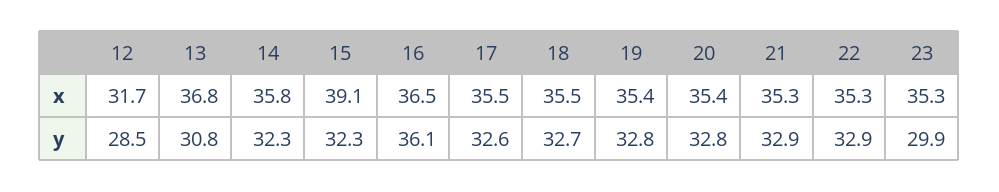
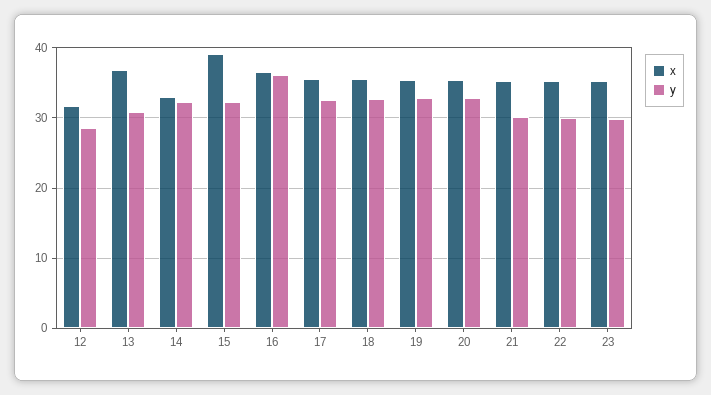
  {
    "x": {
      "12": 31.7,
      "13": 36.8,
-     "14": 35.8,
+     "14": 33,
      "15": 39.1,
      "16": 36.5,
      "17": 35.5,
      "18": 35.5,
      "19": 35.4,
      "20": 35.4,
      "21": 35.3,
      "22": 35.3,
      "23": 35.3
    },
    "y": {
      "12": 28.5,
      "13": 30.8,
      "14": 32.3,
      "15": 32.3,
      "16": 36.1,
      "17": 32.6,
      "18": 32.7,
      "19": 32.8,
      "20": 32.8,
-     "21": 32.9,
+     "21": 30,
-     "22": 32.9,
+     "22": 30,
      "23": 29.9
    }
  }

